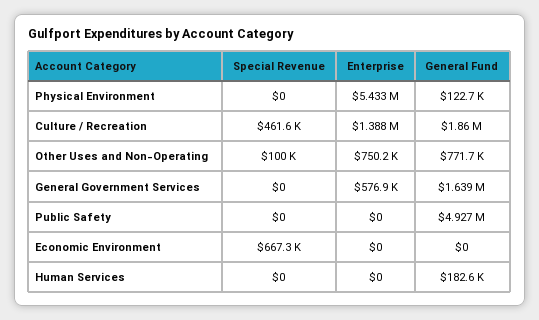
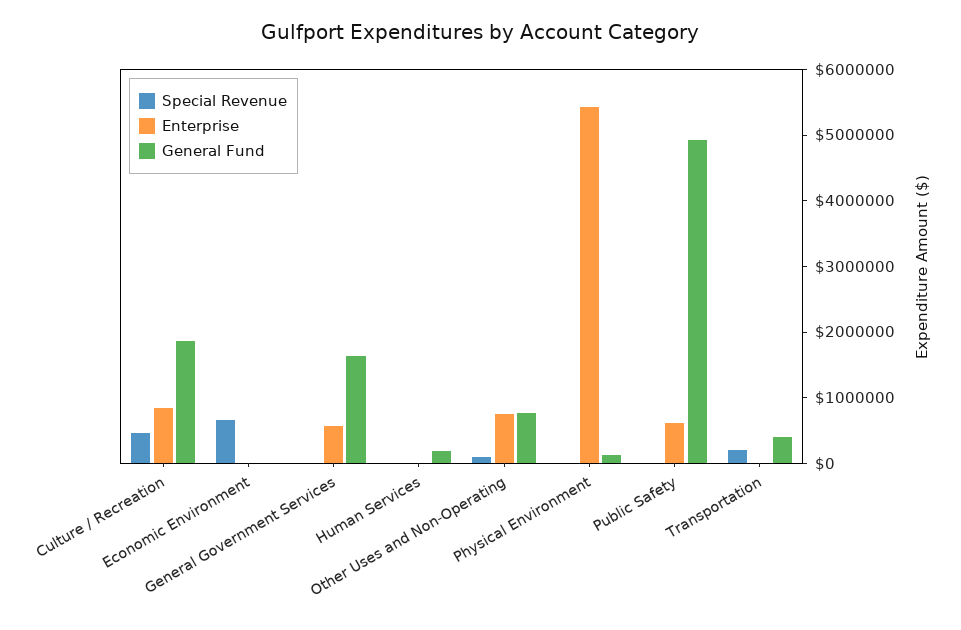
  {
    "Special Revenue": {
      "Physical Environment": 0,
      "Culture / Recreation": 461600,
      "Other Uses and Non-Operating": 100000,
      "General Government Services": 0,
      "Public Safety": 0,
      "Economic Environment": 667300,
-     "Human Services": 0
+     "Human Services": 0,
+     "Transportation": 200000
    },
    "Enterprise": {
      "Physical Environment": 5433000,
-     "Culture / Recreation": 1388000,
+     "Culture / Recreation": 800000,
      "Other Uses and Non-Operating": 750200,
      "General Government Services": 576900,
-     "Public Safety": 0,
+     "Public Safety": 600000,
      "Economic Environment": 0,
-     "Human Services": 0
+     "Human Services": 0,
+     "Transportation": 0
    },
    "General Fund": {
      "Physical Environment": 122700,
      "Culture / Recreation": 1860000,
      "Other Uses and Non-Operating": 771700,
      "General Government Services": 1639000,
      "Public Safety": 4927000,
      "Economic Environment": 0,
-     "Human Services": 182600
+     "Human Services": 182600,
+     "Transportation": 400000
    }
  }

